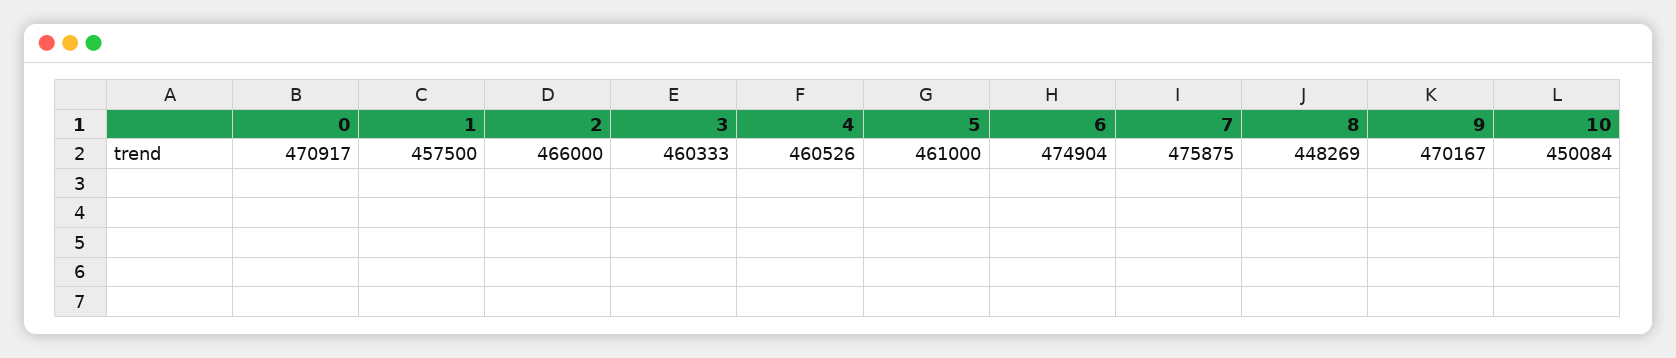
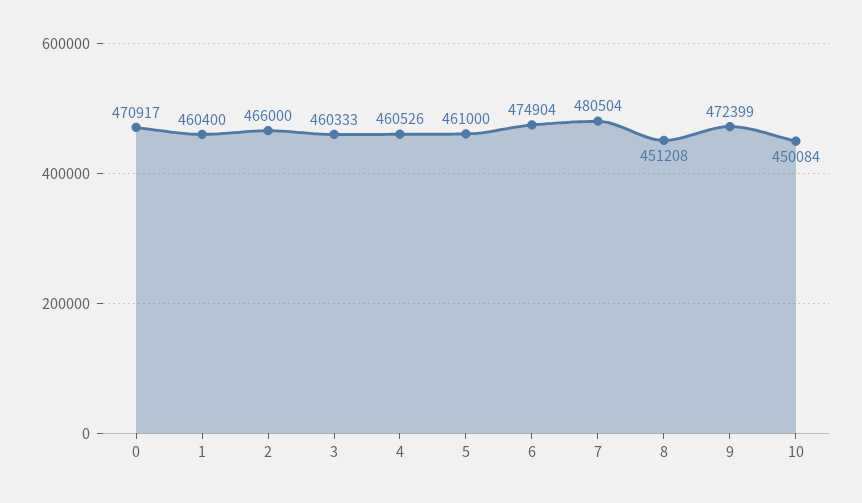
  {
    "0": 470917,
-   "1": 457500,
+   "1": 460400,
    "2": 466000,
    "3": 460333,
    "4": 460526,
    "5": 461000,
    "6": 474904,
-   "7": 475875,
+   "7": 480504,
-   "8": 448269,
+   "8": 451208,
-   "9": 470167,
+   "9": 472399,
    "10": 450084
  }

